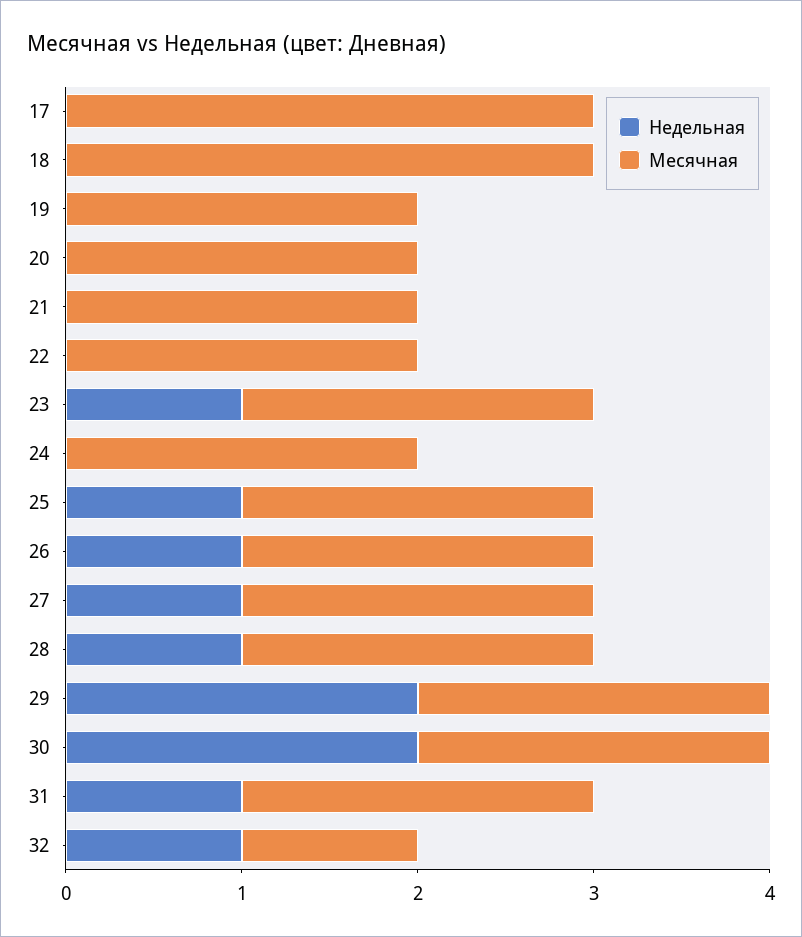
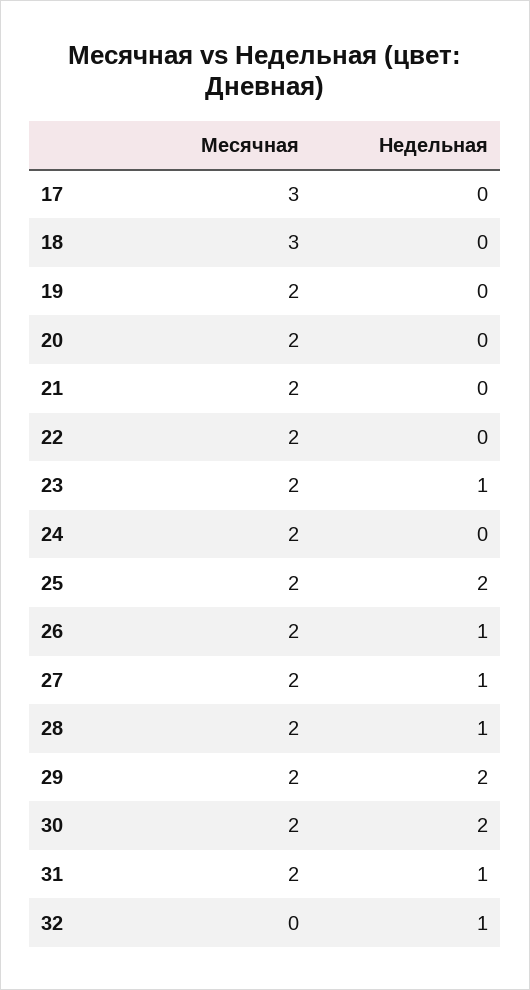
  {
    "Недельная": {
      "17": 0,
      "18": 0,
      "19": 0,
      "20": 0,
      "21": 0,
      "22": 0,
      "23": 1,
      "24": 0,
-     "25": 1,
+     "25": 2,
      "26": 1,
      "27": 1,
      "28": 1,
      "29": 2,
      "30": 2,
      "31": 1,
      "32": 1
    },
    "Месячная": {
      "17": 3,
      "18": 3,
      "19": 2,
      "20": 2,
      "21": 2,
      "22": 2,
      "23": 2,
      "24": 2,
      "25": 2,
      "26": 2,
      "27": 2,
      "28": 2,
      "29": 2,
      "30": 2,
      "31": 2,
-     "32": 1
+     "32": 0
    }
  }

